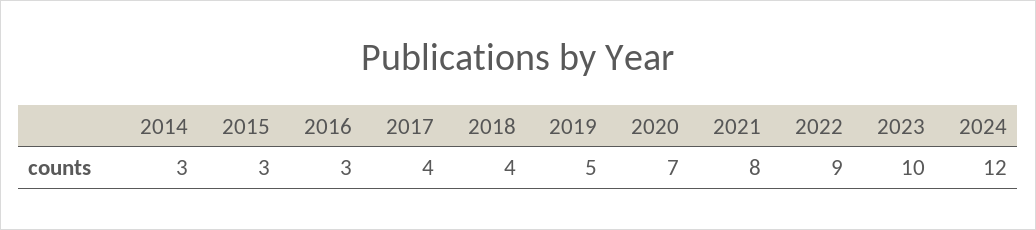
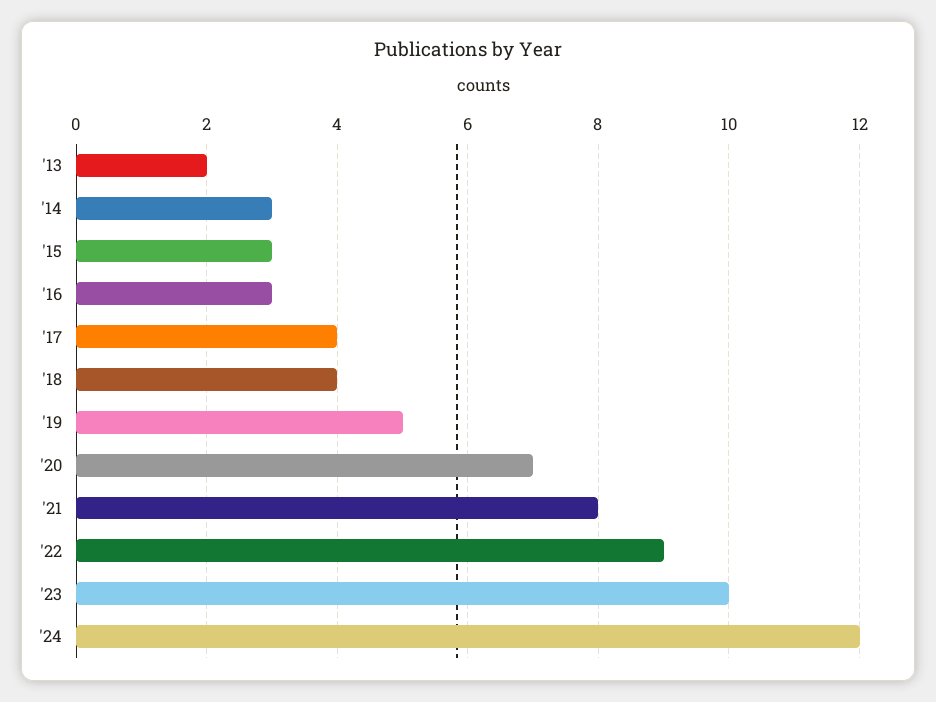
  {
    "2014": 3,
    "2015": 3,
    "2016": 3,
    "2017": 4,
    "2018": 4,
    "2019": 5,
    "2020": 7,
    "2021": 8,
    "2022": 9,
    "2023": 10,
-   "2024": 12
+   "2024": 12,
+   "'13": 2
  }

